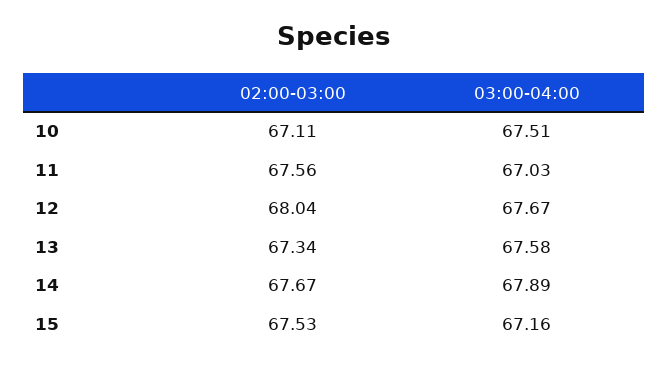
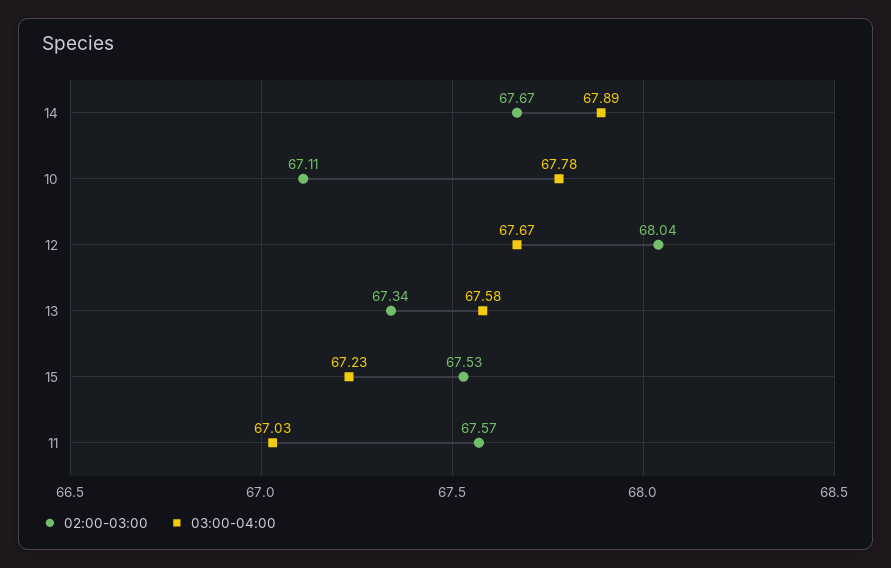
  {
    "02:00-03:00": {
      "10": 67.11,
-     "11": 67.56,
+     "11": 67.57,
      "12": 68.04,
      "13": 67.34,
      "14": 67.67,
      "15": 67.53
    },
    "03:00-04:00": {
-     "10": 67.51,
+     "10": 67.78,
      "11": 67.03,
      "12": 67.67,
      "13": 67.58,
      "14": 67.89,
-     "15": 67.16
+     "15": 67.23
    }
  }

